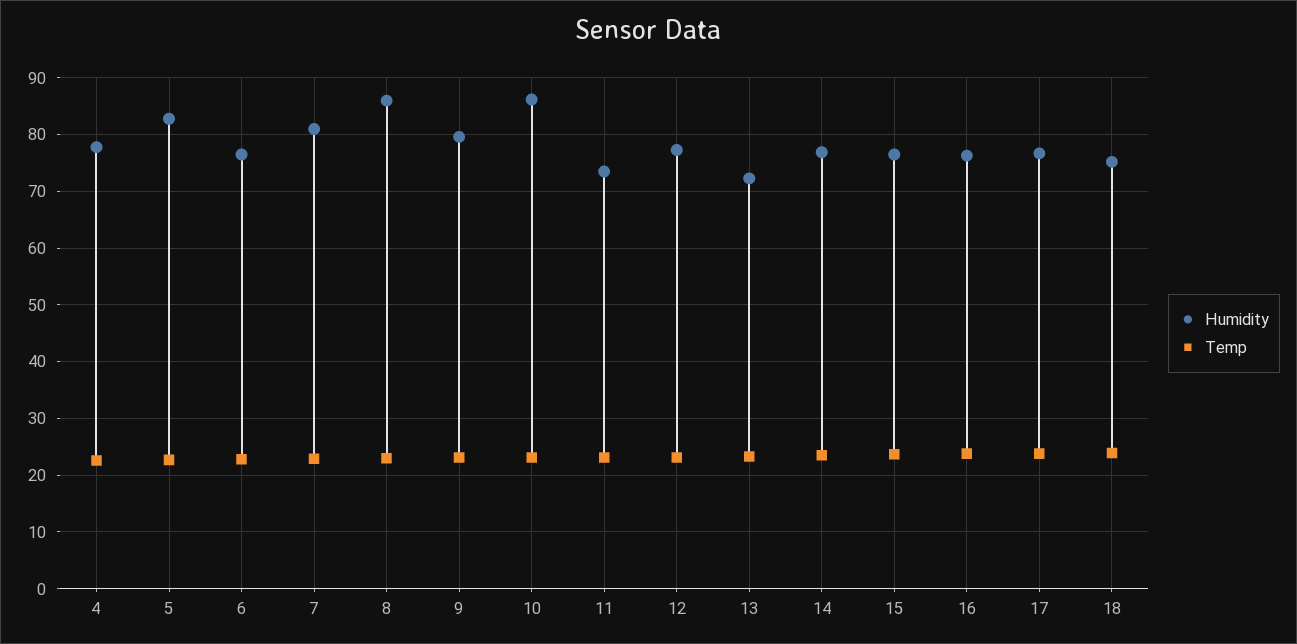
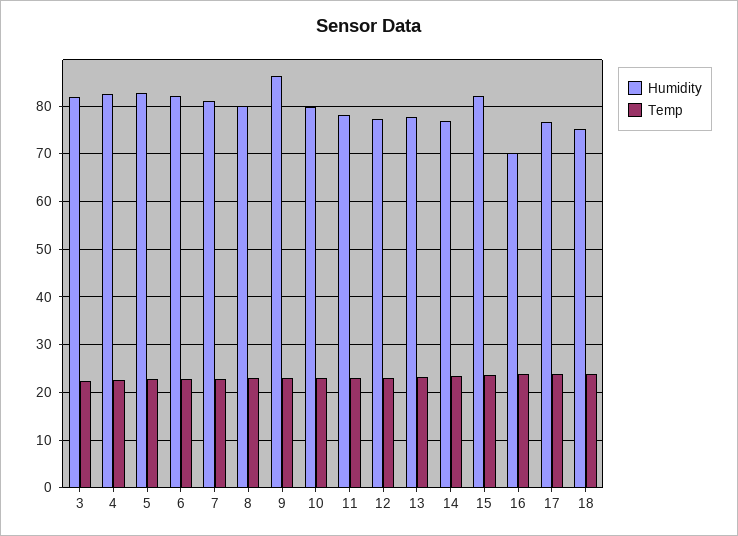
  {
    "Humidity": {
-     "4": 78,
+     "4": 82,
      "5": 82,
-     "6": 76,
+     "6": 82,
      "7": 82,
-     "8": 86,
+     "8": 80,
-     "9": 80,
+     "9": 86,
-     "10": 86,
+     "10": 80,
-     "11": 74,
+     "11": 78,
      "12": 78,
-     "13": 72,
+     "13": 78,
      "14": 76,
-     "15": 76,
+     "15": 82,
-     "16": 76,
+     "16": 70,
      "17": 76,
-     "18": 76
+     "18": 76,
+     "3": 82
    },
    "Temp": {
      "4": 22,
      "5": 22,
      "6": 22,
      "7": 22,
      "8": 24,
      "9": 24,
      "10": 24,
      "11": 24,
      "12": 24,
      "13": 24,
      "14": 24,
      "15": 24,
      "16": 24,
      "17": 24,
-     "18": 24
+     "18": 24,
+     "3": 22
    }
  }

